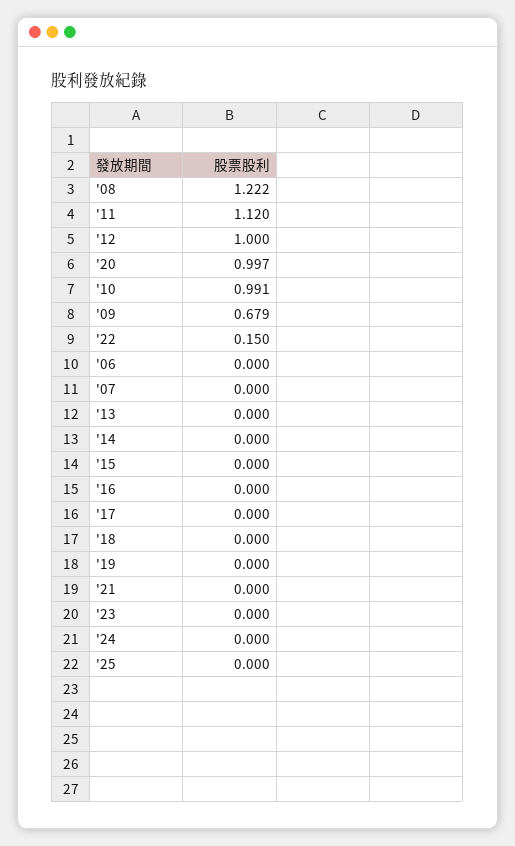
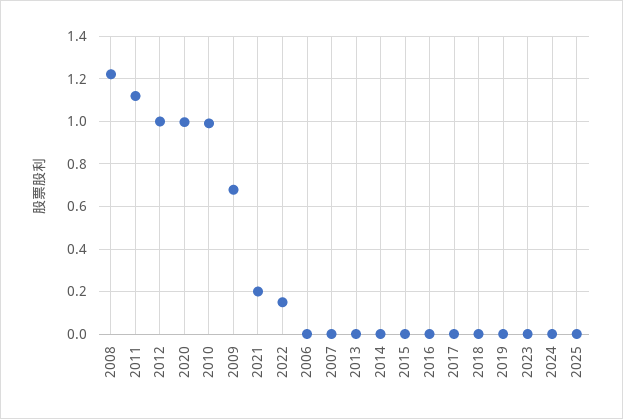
  {
    "'08": 1.222,
    "'11": 1.12,
    "'12": 1,
    "'20": 0.997,
    "'10": 0.991,
    "'09": 0.679,
    "'22": 0.15,
    "'06": 0,
    "'07": 0,
    "'13": 0,
    "'14": 0,
    "'15": 0,
    "'16": 0,
    "'17": 0,
    "'18": 0,
    "'19": 0,
-   "'21": 0,
+   "'21": 0.2,
    "'23": 0,
    "'24": 0,
    "'25": 0
  }

